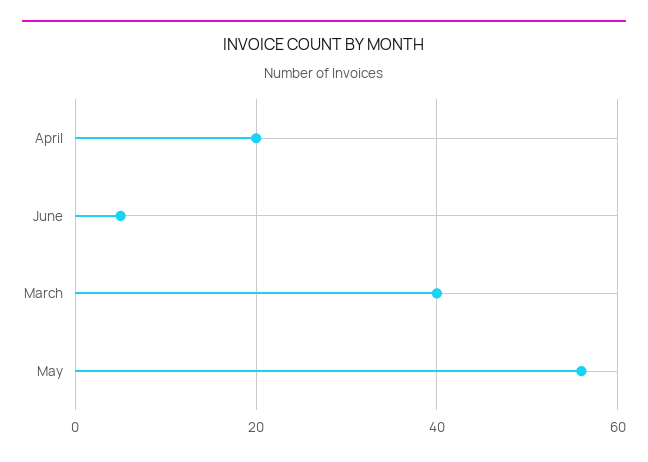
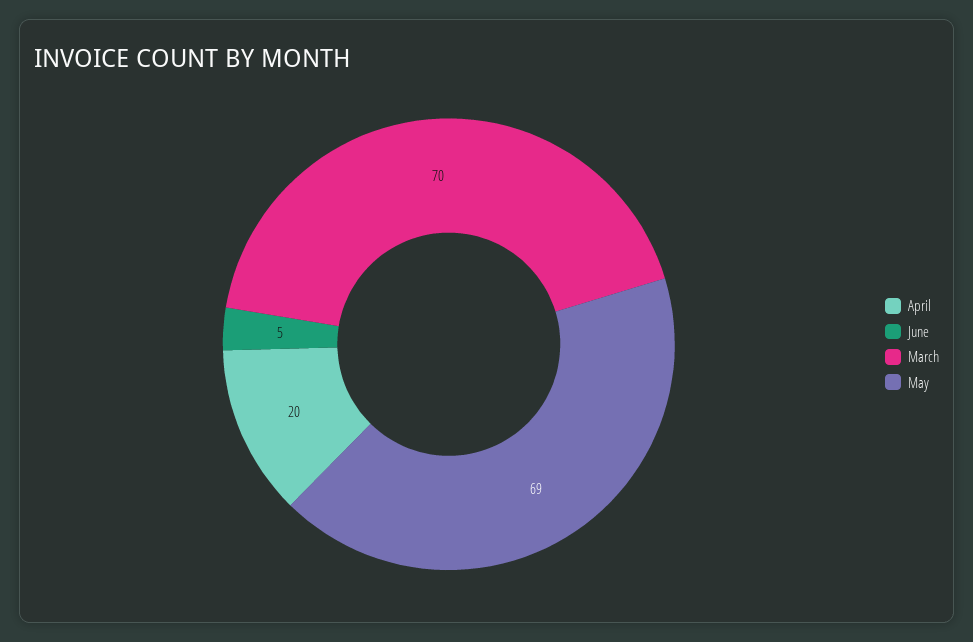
  {
    "April": 20,
    "June": 5,
-   "March": 40,
+   "March": 70,
-   "May": 55
+   "May": 69
  }

